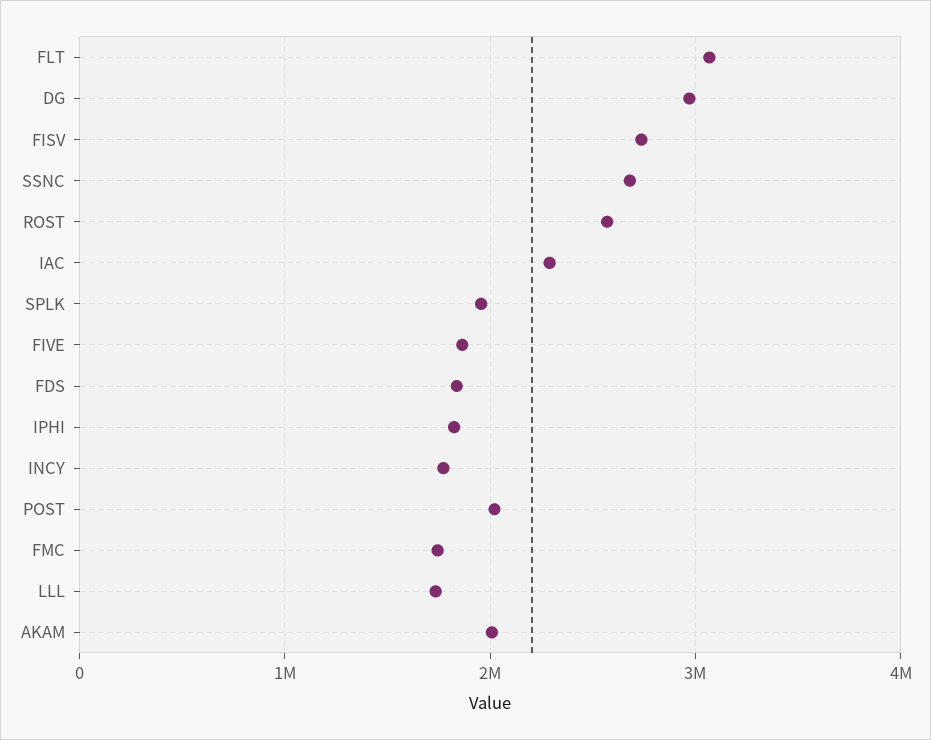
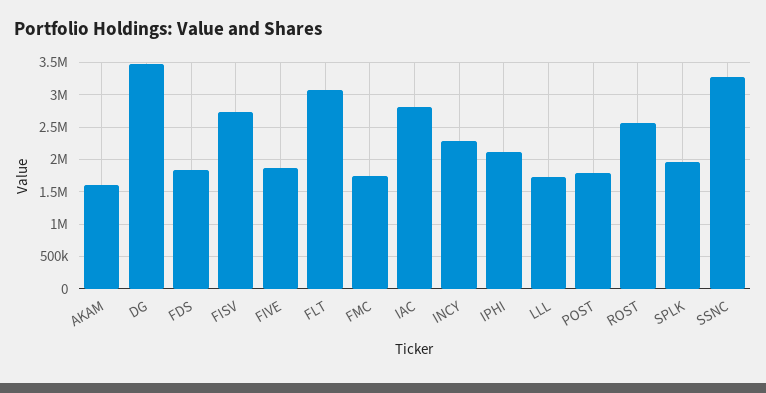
  {
    "FLT": 3100000,
-   "DG": 3000000,
+   "DG": 3500000,
    "FISV": 2700000,
-   "SSNC": 2700000,
+   "SSNC": 3300000,
    "ROST": 2600000,
-   "IAC": 2300000,
+   "IAC": 2800000,
    "SPLK": 2000000,
    "FIVE": 1900000,
    "FDS": 1800000,
-   "IPHI": 1800000,
+   "IPHI": 2100000,
-   "INCY": 1800000,
+   "INCY": 2300000,
-   "POST": 2000000,
+   "POST": 1800000,
    "FMC": 1700000,
    "LLL": 1700000,
-   "AKAM": 2000000
+   "AKAM": 1600000
  }

